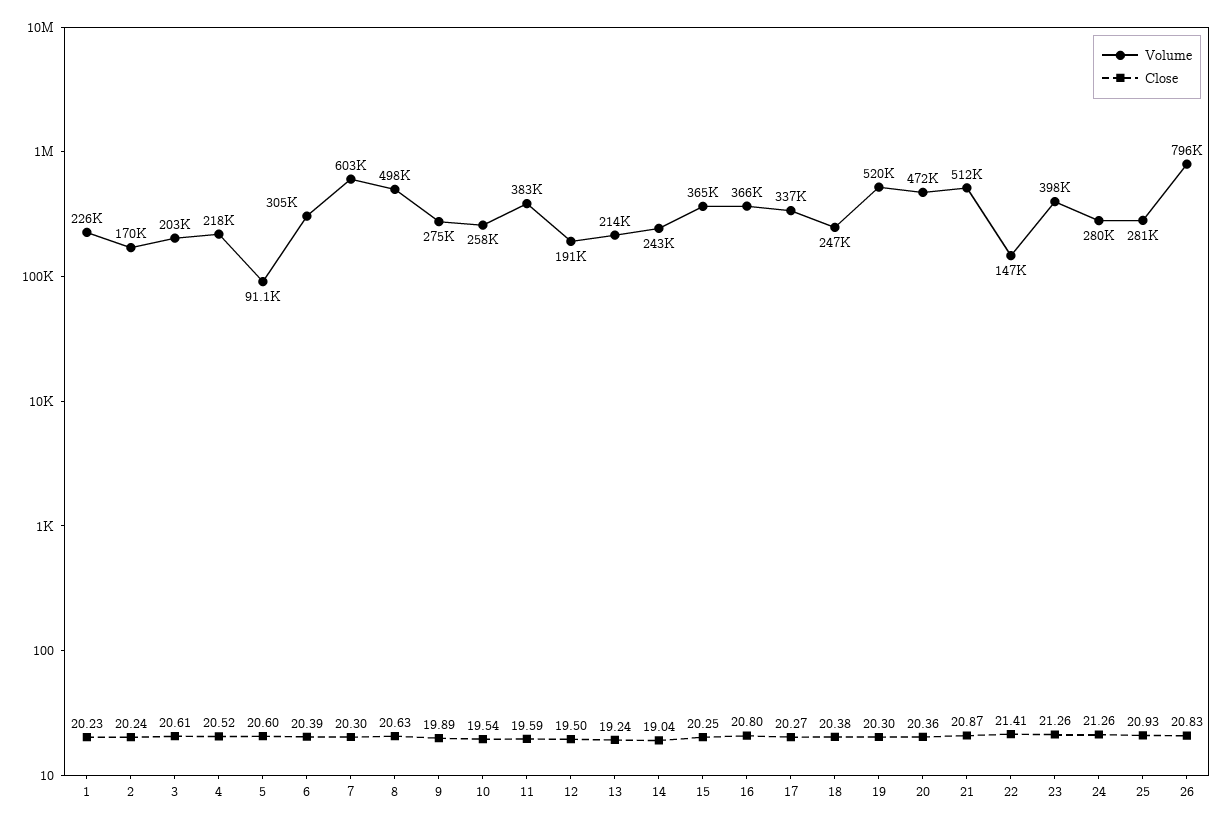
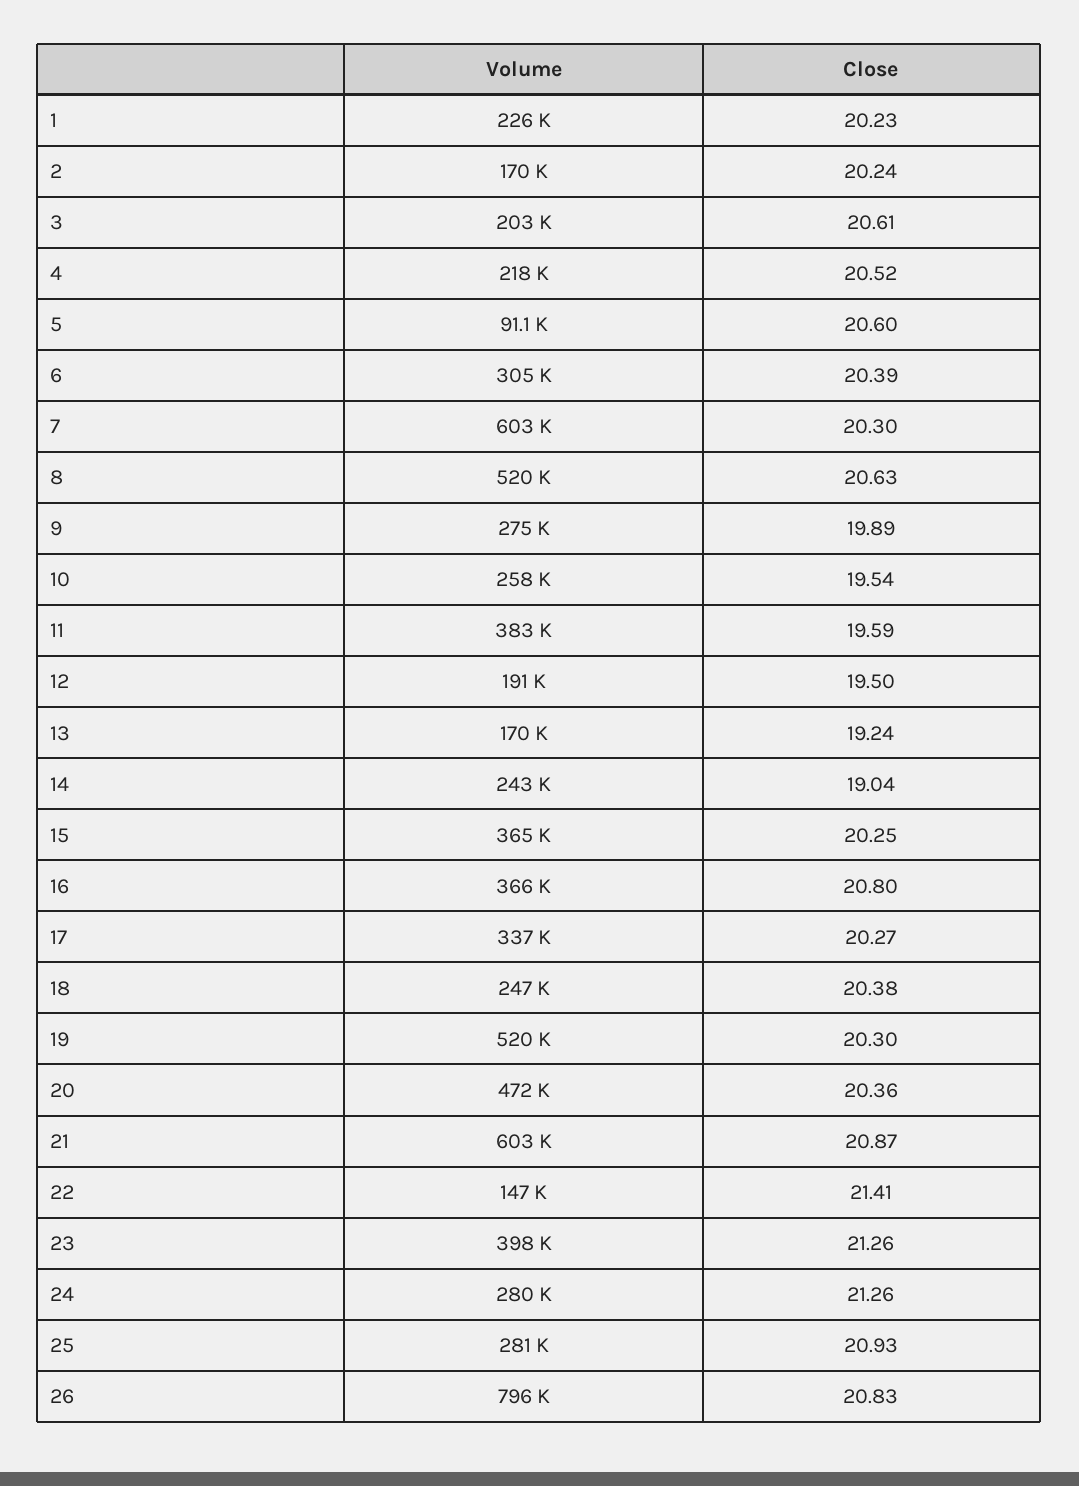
  {
    "Volume": {
      "1": 226000,
      "2": 170000,
      "3": 203000,
      "4": 218000,
      "5": 91100,
      "6": 305000,
      "7": 603000,
-     "8": 498000,
+     "8": 520000,
      "9": 275000,
      "10": 258000,
      "11": 383000,
      "12": 191000,
-     "13": 214000,
+     "13": 170000,
      "14": 243000,
      "15": 365000,
      "16": 366000,
      "17": 337000,
      "18": 247000,
      "19": 520000,
      "20": 472000,
-     "21": 512000,
+     "21": 603000,
      "22": 147000,
      "23": 398000,
      "24": 280000,
      "25": 281000,
      "26": 796000
    },
    "Close": {
      "1": 20.23,
      "2": 20.24,
      "3": 20.61,
      "4": 20.52,
      "5": 20.6,
      "6": 20.39,
      "7": 20.3,
      "8": 20.63,
      "9": 19.89,
      "10": 19.54,
      "11": 19.59,
      "12": 19.5,
      "13": 19.24,
      "14": 19.04,
      "15": 20.25,
      "16": 20.8,
      "17": 20.27,
      "18": 20.38,
      "19": 20.3,
      "20": 20.36,
      "21": 20.87,
      "22": 21.41,
      "23": 21.26,
      "24": 21.26,
      "25": 20.93,
      "26": 20.83
    }
  }

